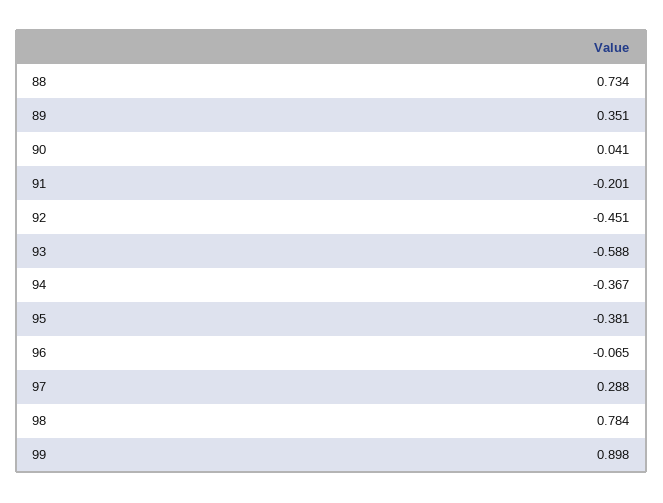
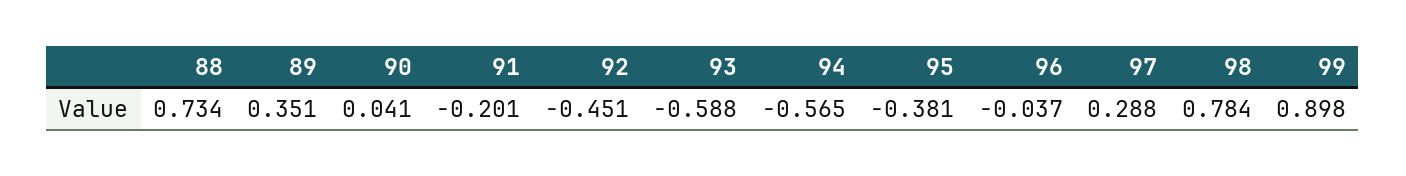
  {
    "88": 0.734,
    "89": 0.351,
    "90": 0.041,
    "91": -0.201,
    "92": -0.451,
    "93": -0.588,
-   "94": -0.367,
+   "94": -0.565,
    "95": -0.381,
-   "96": -0.065,
+   "96": -0.037,
    "97": 0.288,
    "98": 0.784,
    "99": 0.898
  }

